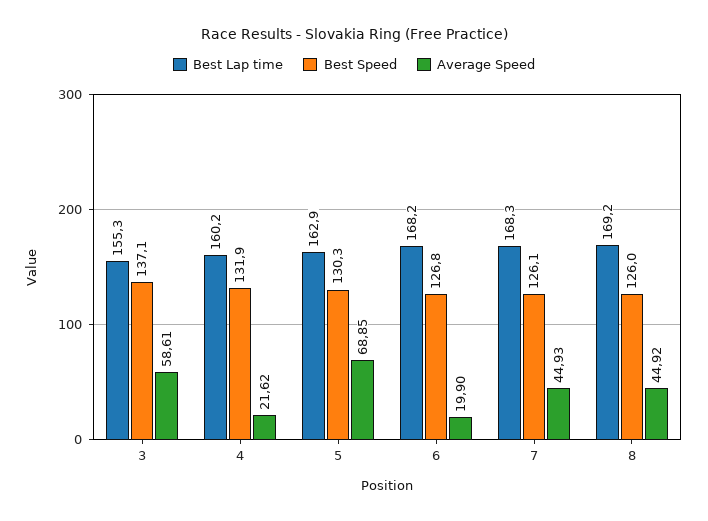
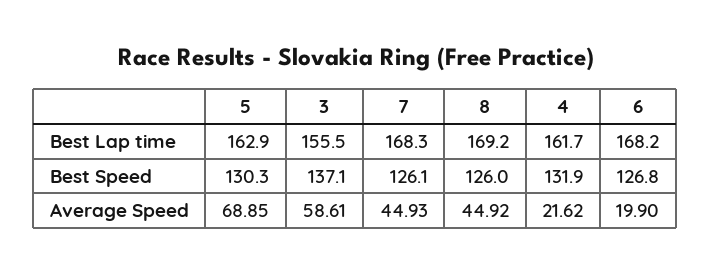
  {
    "Best Lap time": {
-     "3": 155.3,
+     "3": 155.5,
-     "4": 160.2,
+     "4": 161.7,
      "5": 162.9,
      "6": 168.2,
      "7": 168.3,
      "8": 169.2
    },
    "Best Speed": {
      "3": 137.1,
      "4": 131.9,
      "5": 130.3,
      "6": 126.8,
      "7": 126.1,
      "8": 126
    },
    "Average Speed": {
      "3": 58.61,
      "4": 21.62,
      "5": 68.85,
      "6": 19.9,
      "7": 44.93,
      "8": 44.92
    }
  }

